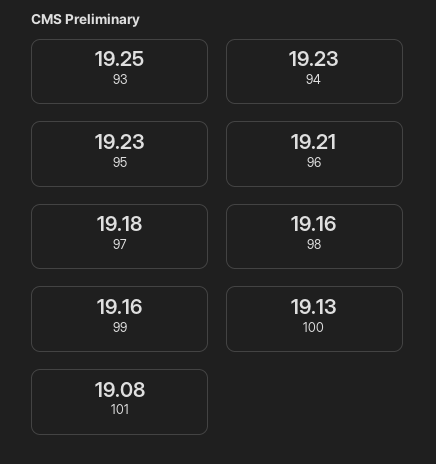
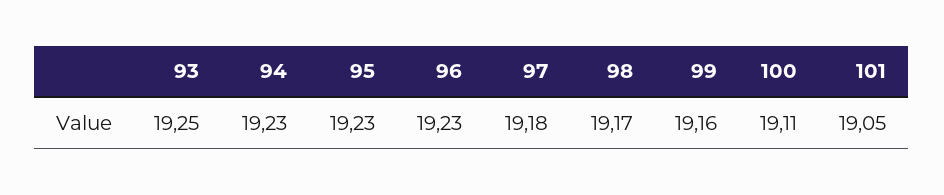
  {
    "93": 19.25,
    "94": 19.23,
    "95": 19.23,
-   "96": 19.21,
+   "96": 19.23,
    "97": 19.18,
-   "98": 19.16,
+   "98": 19.17,
    "99": 19.16,
-   "100": 19.13,
+   "100": 19.11,
-   "101": 19.08
+   "101": 19.05
  }

